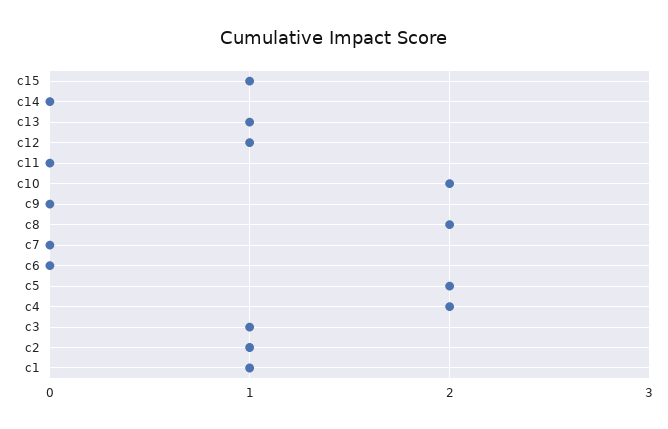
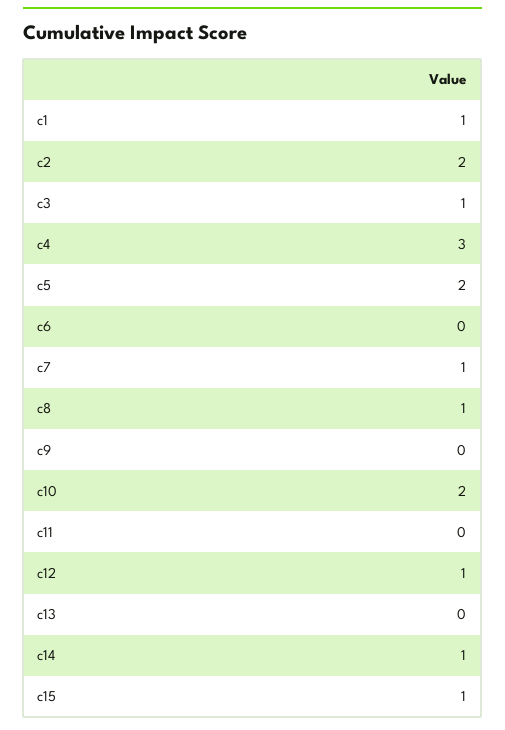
  {
    "c15": 1,
-   "c14": 0,
+   "c14": 1,
-   "c13": 1,
+   "c13": 0,
    "c12": 1,
    "c11": 0,
    "c10": 2,
    "c9": 0,
-   "c8": 2,
+   "c8": 1,
-   "c7": 0,
+   "c7": 1,
    "c6": 0,
    "c5": 2,
-   "c4": 2,
+   "c4": 3,
    "c3": 1,
-   "c2": 1,
+   "c2": 2,
    "c1": 1
  }

